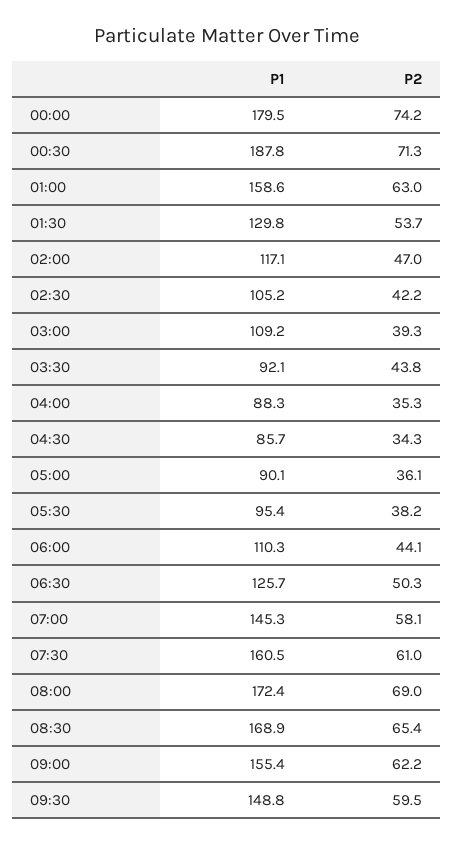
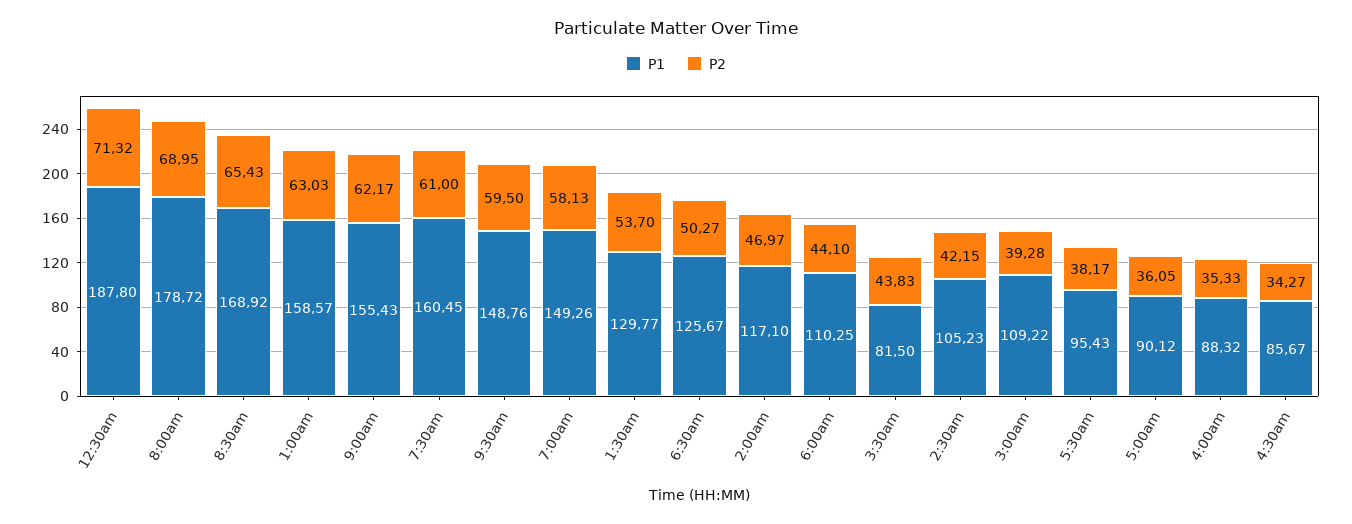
  {
    "P1": {
-     "00:00": 179.5,
      "00:30": 187.8,
      "01:00": 158.57,
      "01:30": 129.77,
      "02:00": 117.1,
      "02:30": 105.23,
      "03:00": 109.22,
-     "03:30": 92.1,
+     "03:30": 81.5,
      "04:00": 88.32,
      "04:30": 85.67,
      "05:00": 90.12,
      "05:30": 95.43,
      "06:00": 110.25,
      "06:30": 125.67,
-     "07:00": 145.3,
+     "07:00": 149.26,
      "07:30": 160.45,
-     "08:00": 172.4,
+     "08:00": 178.72,
      "08:30": 168.92,
      "09:00": 155.43,
      "09:30": 148.76
    },
    "P2": {
-     "00:00": 74.2,
      "00:30": 71.32,
      "01:00": 63.03,
      "01:30": 53.7,
      "02:00": 46.97,
      "02:30": 42.15,
      "03:00": 39.28,
      "03:30": 43.83,
      "04:00": 35.33,
      "04:30": 34.27,
      "05:00": 36.05,
      "05:30": 38.17,
      "06:00": 44.1,
      "06:30": 50.27,
      "07:00": 58.13,
      "07:30": 61,
      "08:00": 68.95,
      "08:30": 65.43,
      "09:00": 62.17,
      "09:30": 59.5
    }
  }

